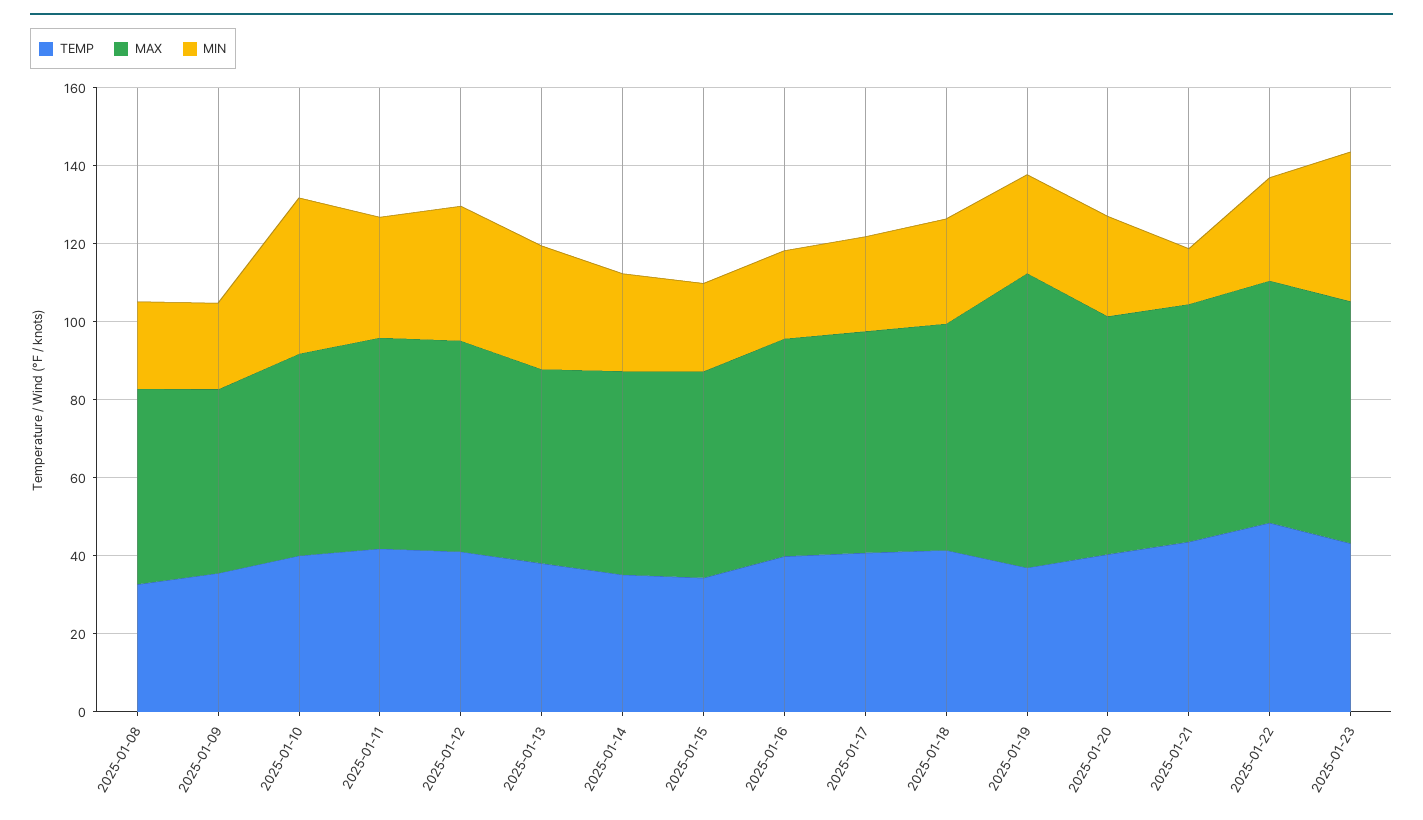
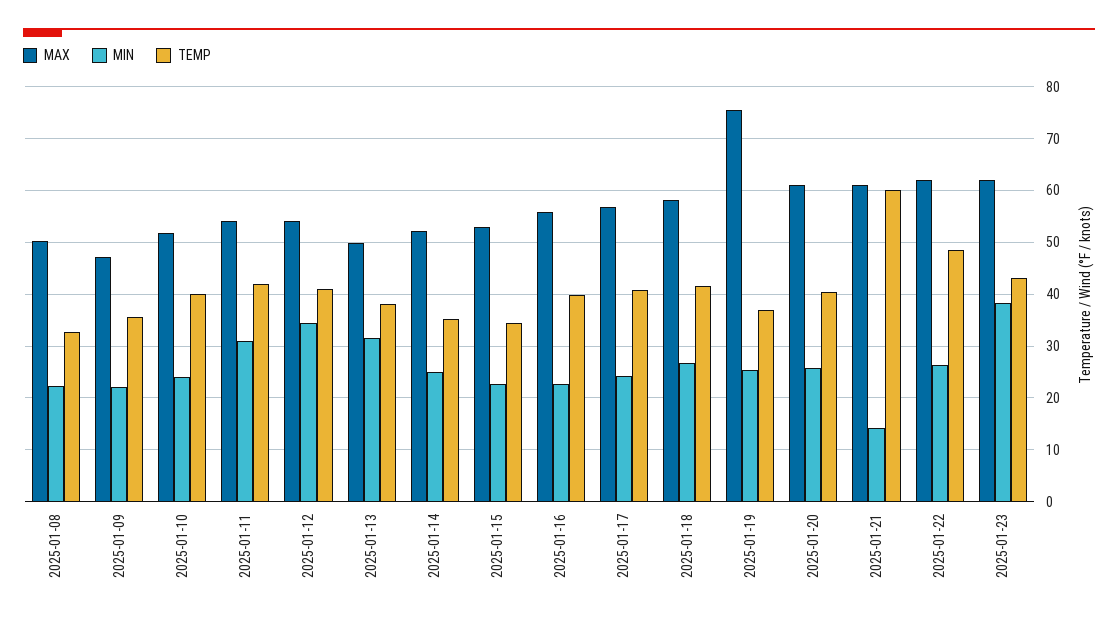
  {
    "TEMP": {
      "2025-01-08": 32,
      "2025-01-09": 36,
      "2025-01-10": 40,
      "2025-01-11": 42,
      "2025-01-12": 42,
      "2025-01-13": 38,
      "2025-01-14": 36,
      "2025-01-15": 34,
      "2025-01-16": 40,
      "2025-01-17": 40,
      "2025-01-18": 42,
      "2025-01-19": 38,
      "2025-01-20": 40,
-     "2025-01-21": 45,
+     "2025-01-21": 60,
      "2025-01-22": 48,
      "2025-01-23": 44
    },
    "MAX": {
      "2025-01-08": 50,
      "2025-01-09": 48,
      "2025-01-10": 52,
      "2025-01-11": 54,
      "2025-01-12": 54,
      "2025-01-13": 50,
      "2025-01-14": 52,
      "2025-01-15": 52,
      "2025-01-16": 56,
      "2025-01-17": 56,
      "2025-01-18": 58,
      "2025-01-19": 76,
      "2025-01-20": 62,
      "2025-01-21": 62,
      "2025-01-22": 62,
      "2025-01-23": 62
    },
    "MIN": {
      "2025-01-08": 22,
      "2025-01-09": 22,
-     "2025-01-10": 40,
+     "2025-01-10": 24,
      "2025-01-11": 30,
      "2025-01-12": 34,
      "2025-01-13": 32,
      "2025-01-14": 26,
      "2025-01-15": 22,
      "2025-01-16": 22,
      "2025-01-17": 24,
      "2025-01-18": 26,
      "2025-01-19": 26,
      "2025-01-20": 26,
      "2025-01-21": 14,
      "2025-01-22": 26,
      "2025-01-23": 38
    }
  }

